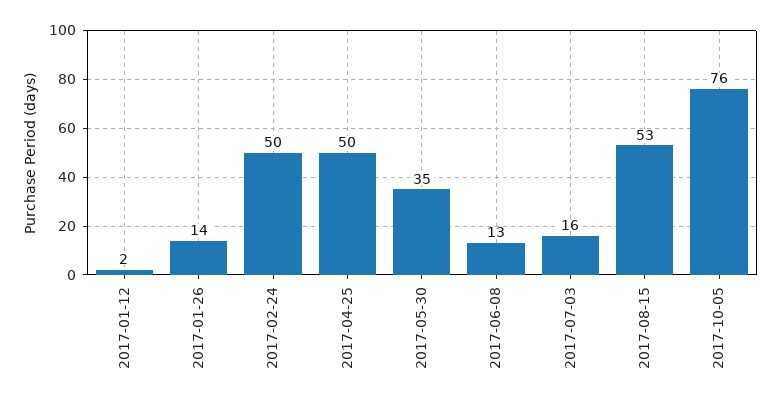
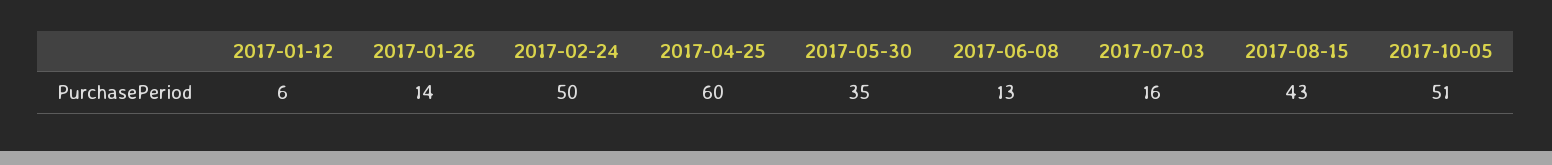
  {
-   "2017-01-12": 2,
+   "2017-01-12": 6,
    "2017-01-26": 14,
    "2017-02-24": 50,
-   "2017-04-25": 50,
+   "2017-04-25": 60,
    "2017-05-30": 35,
    "2017-06-08": 13,
    "2017-07-03": 16,
-   "2017-08-15": 53,
+   "2017-08-15": 43,
-   "2017-10-05": 76
+   "2017-10-05": 51
  }

